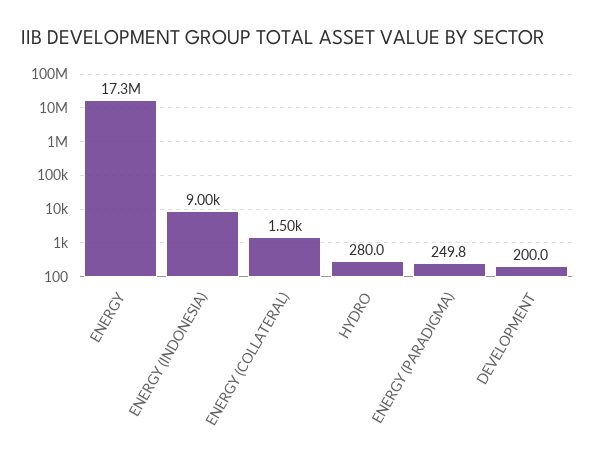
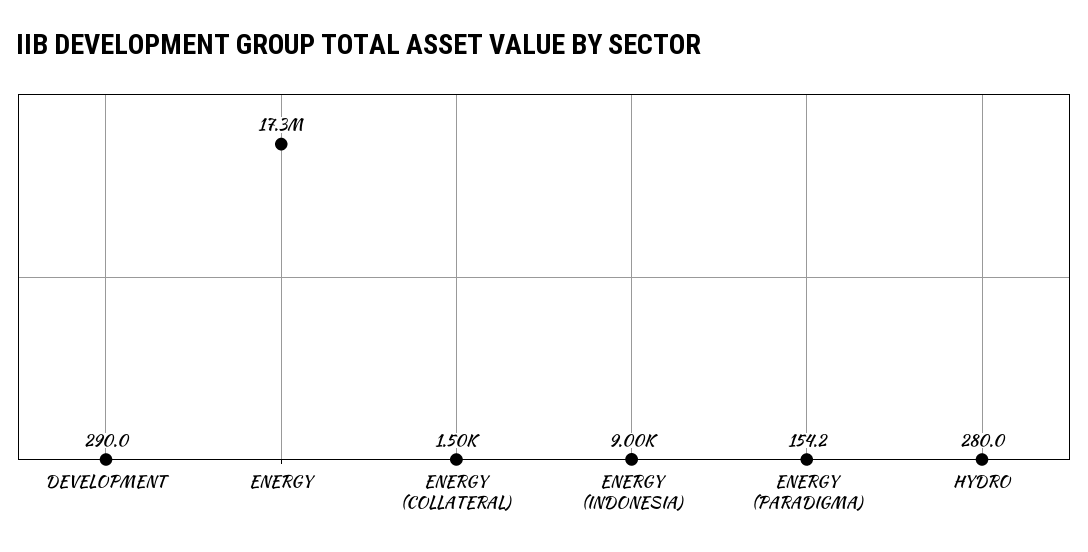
  {
    "ENERGY": 17300000,
    "ENERGY (INDONESIA)": 9000,
    "ENERGY (COLLATERAL)": 1500,
    "HYDRO": 280,
-   "ENERGY (PARADIGMA)": 249.8,
+   "ENERGY (PARADIGMA)": 154.2,
-   "DEVELOPMENT": 200
+   "DEVELOPMENT": 290
  }

